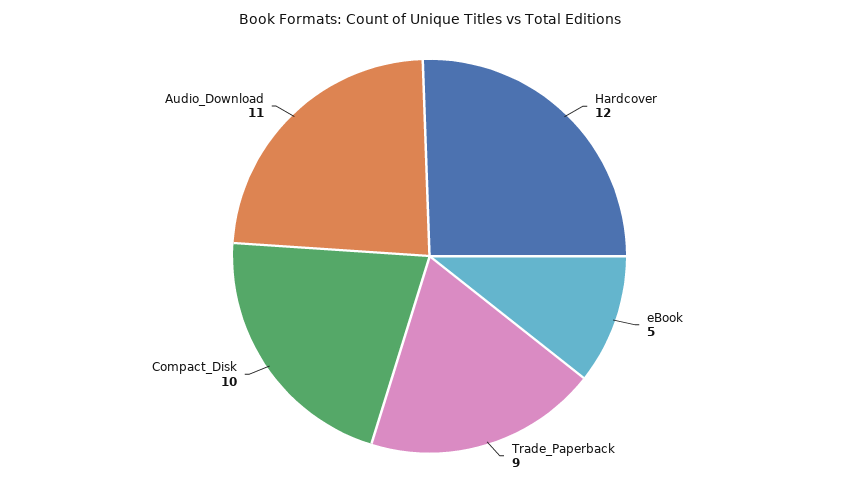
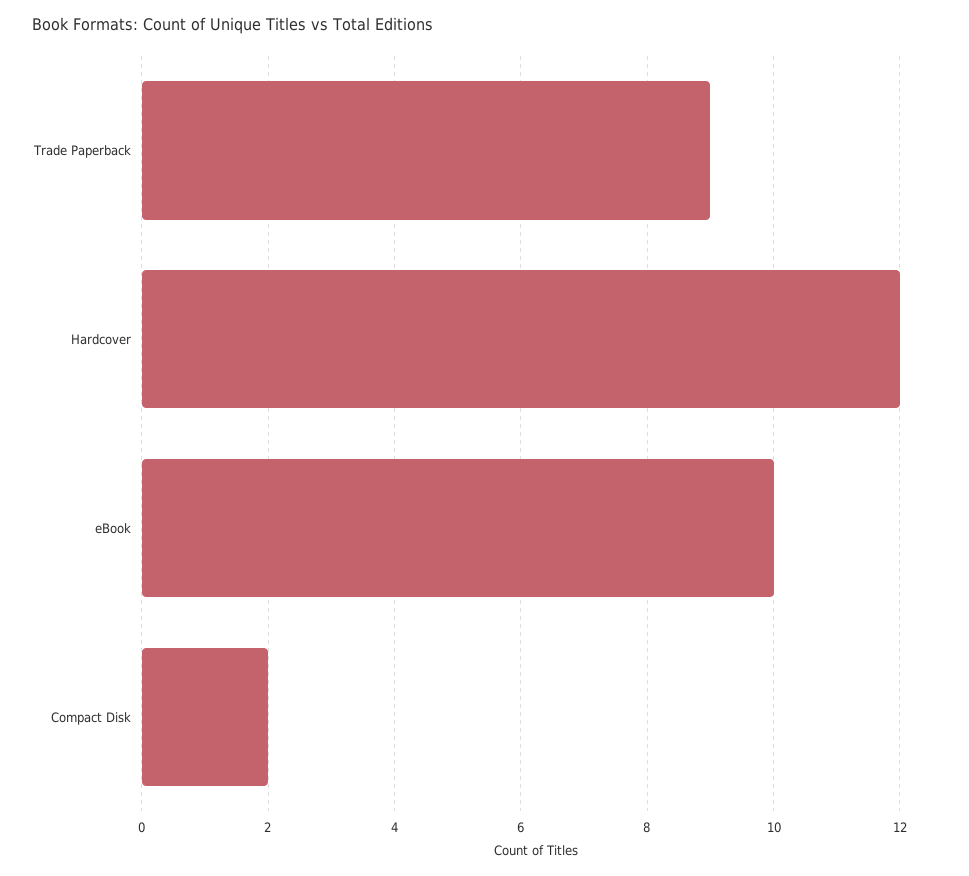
  {
    "Hardcover": 12,
-   "eBook": 5,
+   "eBook": 10,
    "Trade_Paperback": 9,
-   "Compact_Disk": 10,
+   "Compact_Disk": 2
-   "Audio_Download": 11
  }

